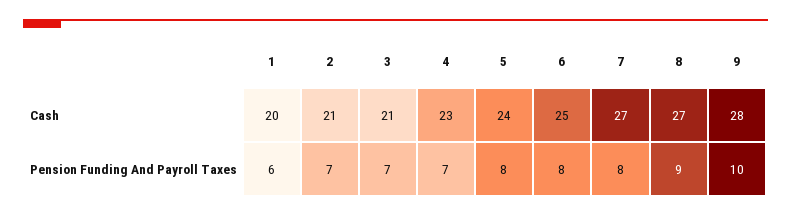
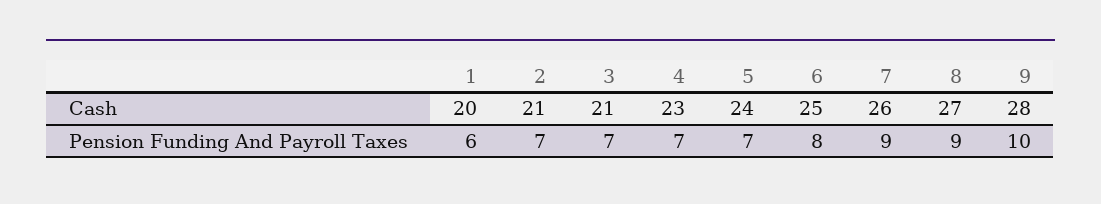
  {
    "1": {
      "Cash": 20,
      "Pension Funding And Payroll Taxes": 6
    },
    "2": {
      "Cash": 21,
      "Pension Funding And Payroll Taxes": 7
    },
    "3": {
      "Cash": 21,
      "Pension Funding And Payroll Taxes": 7
    },
    "4": {
      "Cash": 23,
      "Pension Funding And Payroll Taxes": 7
    },
    "5": {
      "Cash": 24,
-     "Pension Funding And Payroll Taxes": 8
+     "Pension Funding And Payroll Taxes": 7
    },
    "6": {
      "Cash": 25,
      "Pension Funding And Payroll Taxes": 8
    },
    "7": {
-     "Cash": 27,
+     "Cash": 26,
-     "Pension Funding And Payroll Taxes": 8
+     "Pension Funding And Payroll Taxes": 9
    },
    "8": {
      "Cash": 27,
      "Pension Funding And Payroll Taxes": 9
    },
    "9": {
      "Cash": 28,
      "Pension Funding And Payroll Taxes": 10
    }
  }

